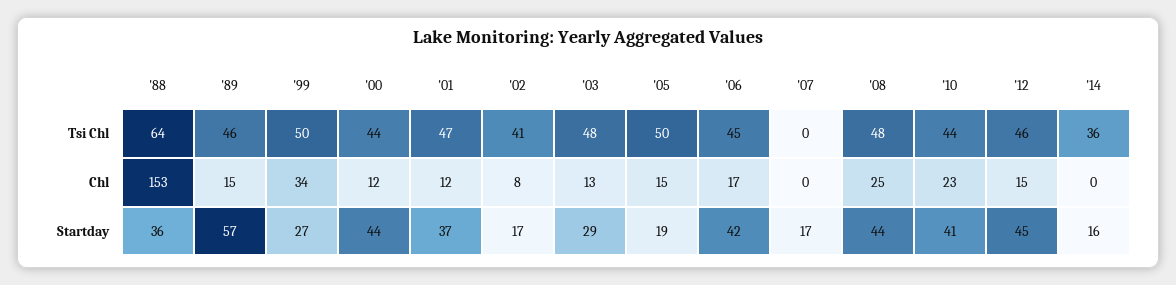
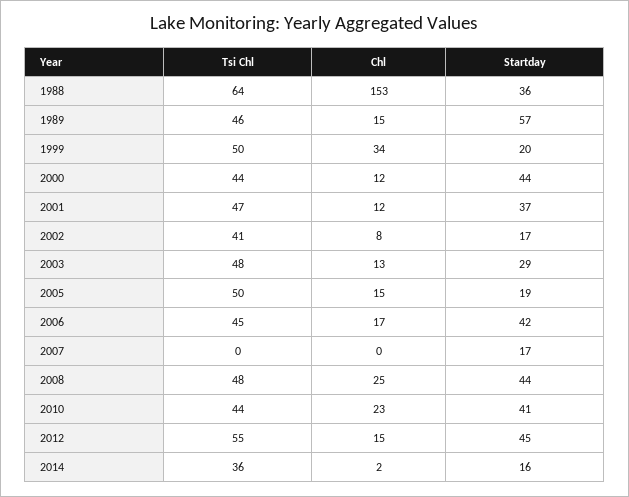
  {
    "'88": {
      "Tsi Chl": 64,
      "Chl": 153,
      "Startday": 36
    },
    "'89": {
      "Tsi Chl": 46,
      "Chl": 15,
      "Startday": 57
    },
    "'99": {
      "Tsi Chl": 50,
      "Chl": 34,
-     "Startday": 27
+     "Startday": 20
    },
    "'00": {
      "Tsi Chl": 44,
      "Chl": 12,
      "Startday": 44
    },
    "'01": {
      "Tsi Chl": 47,
      "Chl": 12,
      "Startday": 37
    },
    "'02": {
      "Tsi Chl": 41,
      "Chl": 8,
      "Startday": 17
    },
    "'03": {
      "Tsi Chl": 48,
      "Chl": 13,
      "Startday": 29
    },
    "'05": {
      "Tsi Chl": 50,
      "Chl": 15,
      "Startday": 19
    },
    "'06": {
      "Tsi Chl": 45,
      "Chl": 17,
      "Startday": 42
    },
    "'07": {
      "Tsi Chl": 0,
      "Chl": 0,
      "Startday": 17
    },
    "'08": {
      "Tsi Chl": 48,
      "Chl": 25,
      "Startday": 44
    },
    "'10": {
      "Tsi Chl": 44,
      "Chl": 23,
      "Startday": 41
    },
    "'12": {
-     "Tsi Chl": 46,
+     "Tsi Chl": 55,
      "Chl": 15,
      "Startday": 45
    },
    "'14": {
      "Tsi Chl": 36,
-     "Chl": 0,
+     "Chl": 2,
      "Startday": 16
    }
  }

